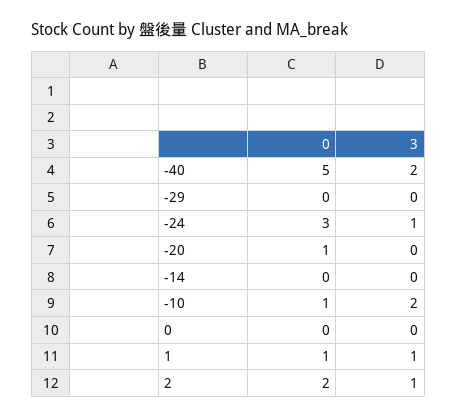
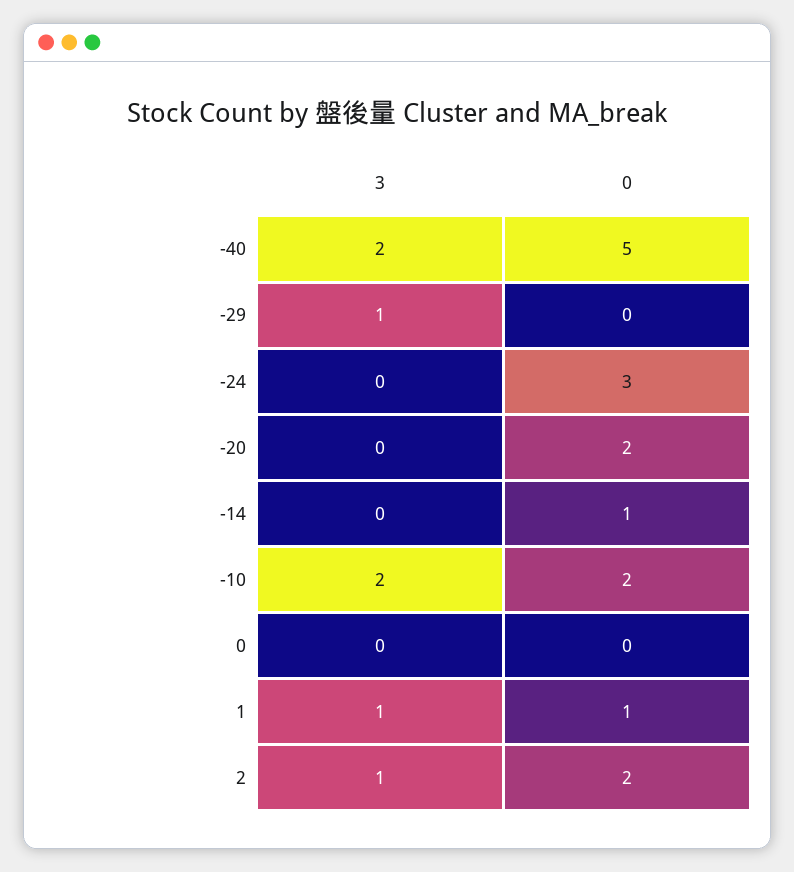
  {
    "0": {
      "-40": 5,
      "-29": 0,
      "-24": 3,
-     "-20": 1,
+     "-20": 2,
-     "-14": 0,
+     "-14": 1,
-     "-10": 1,
+     "-10": 2,
      "0": 0,
      "1": 1,
      "2": 2
    },
    "3": {
      "-40": 2,
-     "-29": 0,
+     "-29": 1,
-     "-24": 1,
+     "-24": 0,
      "-20": 0,
      "-14": 0,
      "-10": 2,
      "0": 0,
      "1": 1,
      "2": 1
    }
  }

